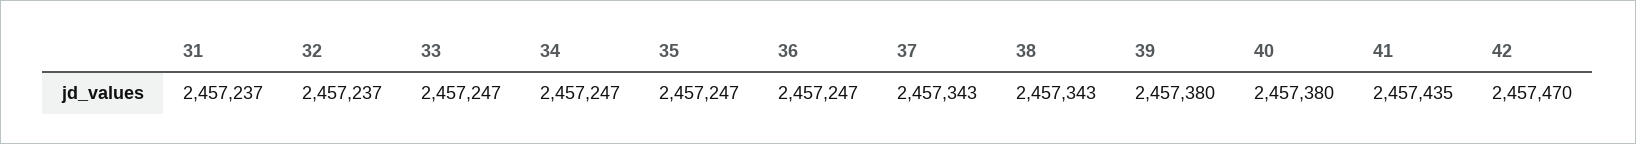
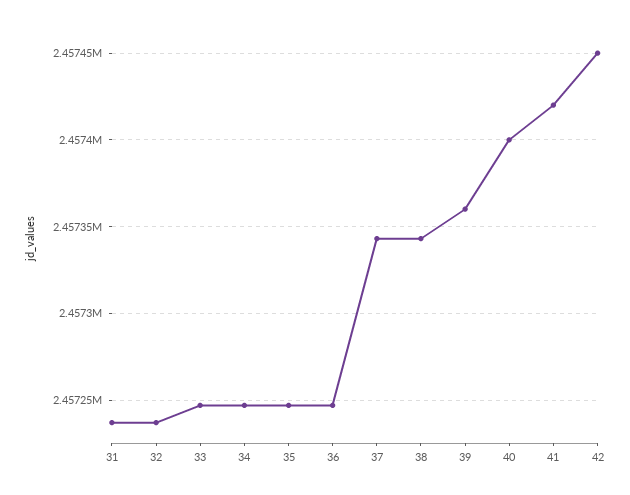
  {
    "31": 2457237,
    "32": 2457237,
    "33": 2457247,
    "34": 2457247,
    "35": 2457247,
    "36": 2457247,
    "37": 2457343,
    "38": 2457343,
-   "39": 2457380,
+   "39": 2457360,
-   "40": 2457380,
+   "40": 2457400,
-   "41": 2457435,
+   "41": 2457420,
-   "42": 2457470
+   "42": 2457450
  }

